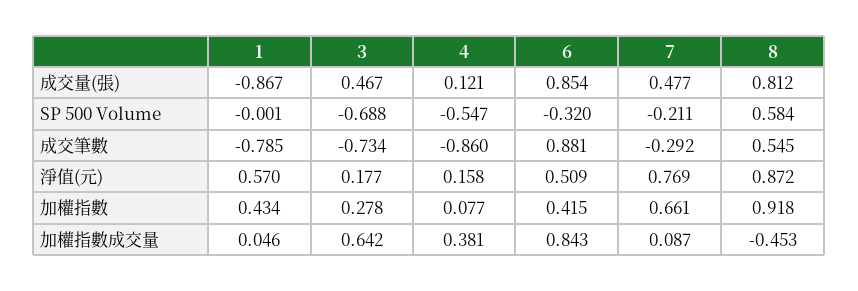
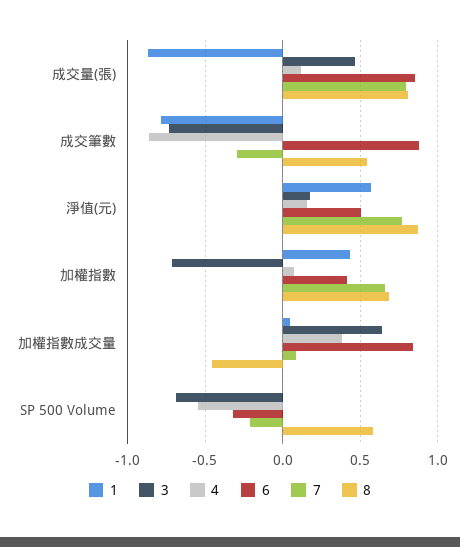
  {
    "1": {
      "成交量(張)": -0.867,
      "SP 500 Volume": -0.001,
      "成交筆數": -0.785,
      "淨值(元)": 0.57,
      "加權指數": 0.434,
      "加權指數成交量": 0.046
    },
    "3": {
      "成交量(張)": 0.467,
      "SP 500 Volume": -0.688,
      "成交筆數": -0.734,
      "淨值(元)": 0.177,
-     "加權指數": 0.278,
+     "加權指數": -0.7,
      "加權指數成交量": 0.642
    },
    "4": {
      "成交量(張)": 0.121,
      "SP 500 Volume": -0.547,
      "成交筆數": -0.86,
      "淨值(元)": 0.158,
      "加權指數": 0.077,
      "加權指數成交量": 0.381
    },
    "6": {
      "成交量(張)": 0.854,
      "SP 500 Volume": -0.32,
      "成交筆數": 0.881,
      "淨值(元)": 0.509,
      "加權指數": 0.415,
      "加權指數成交量": 0.843
    },
    "7": {
-     "成交量(張)": 0.477,
+     "成交量(張)": 0.8,
      "SP 500 Volume": -0.211,
      "成交筆數": -0.292,
      "淨值(元)": 0.769,
      "加權指數": 0.661,
      "加權指數成交量": 0.087
    },
    "8": {
      "成交量(張)": 0.812,
      "SP 500 Volume": 0.584,
      "成交筆數": 0.545,
      "淨值(元)": 0.872,
-     "加權指數": 0.918,
+     "加權指數": 0.7,
      "加權指數成交量": -0.453
    }
  }

